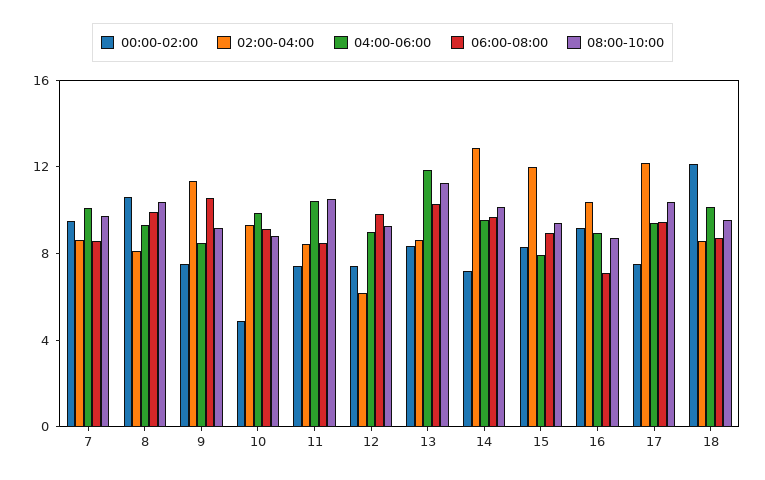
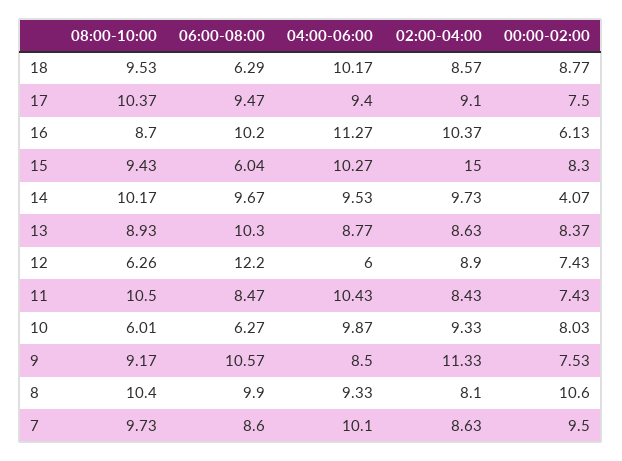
  {
    "00:00-02:00": {
      "7": 9.5,
      "8": 10.6,
      "9": 7.53,
-     "10": 5,
+     "10": 8.03,
      "11": 7.43,
      "12": 7.43,
      "13": 8.37,
-     "14": 7,
+     "14": 4.07,
      "15": 8.3,
-     "16": 9,
+     "16": 6.13,
      "17": 7.5,
-     "18": 12
+     "18": 8.77
    },
    "02:00-04:00": {
      "7": 8.63,
      "8": 8.1,
      "9": 11.33,
      "10": 9.33,
      "11": 8.43,
-     "12": 6,
+     "12": 8.9,
      "13": 8.63,
-     "14": 13,
+     "14": 9.73,
-     "15": 12,
+     "15": 15,
      "16": 10.37,
-     "17": 12,
+     "17": 9.1,
      "18": 8.57
    },
    "04:00-06:00": {
      "7": 10.1,
      "8": 9.33,
      "9": 8.5,
      "10": 9.87,
      "11": 10.43,
-     "12": 9,
+     "12": 6,
-     "13": 12,
+     "13": 8.77,
      "14": 9.53,
-     "15": 8,
+     "15": 10.27,
-     "16": 9,
+     "16": 11.27,
      "17": 9.4,
      "18": 10.17
    },
    "06:00-08:00": {
      "7": 8.6,
      "8": 9.9,
      "9": 10.57,
-     "10": 9,
+     "10": 6.27,
      "11": 8.47,
-     "12": 10,
+     "12": 12.2,
      "13": 10.3,
      "14": 9.67,
-     "15": 9,
+     "15": 6.04,
-     "16": 7,
+     "16": 10.2,
      "17": 9.47,
-     "18": 9
+     "18": 6.29
    },
    "08:00-10:00": {
      "7": 9.73,
      "8": 10.4,
      "9": 9.17,
-     "10": 9,
+     "10": 6.01,
      "11": 10.5,
-     "12": 9,
+     "12": 6.26,
-     "13": 11,
+     "13": 8.93,
      "14": 10.17,
      "15": 9.43,
      "16": 8.7,
      "17": 10.37,
      "18": 9.53
    }
  }

